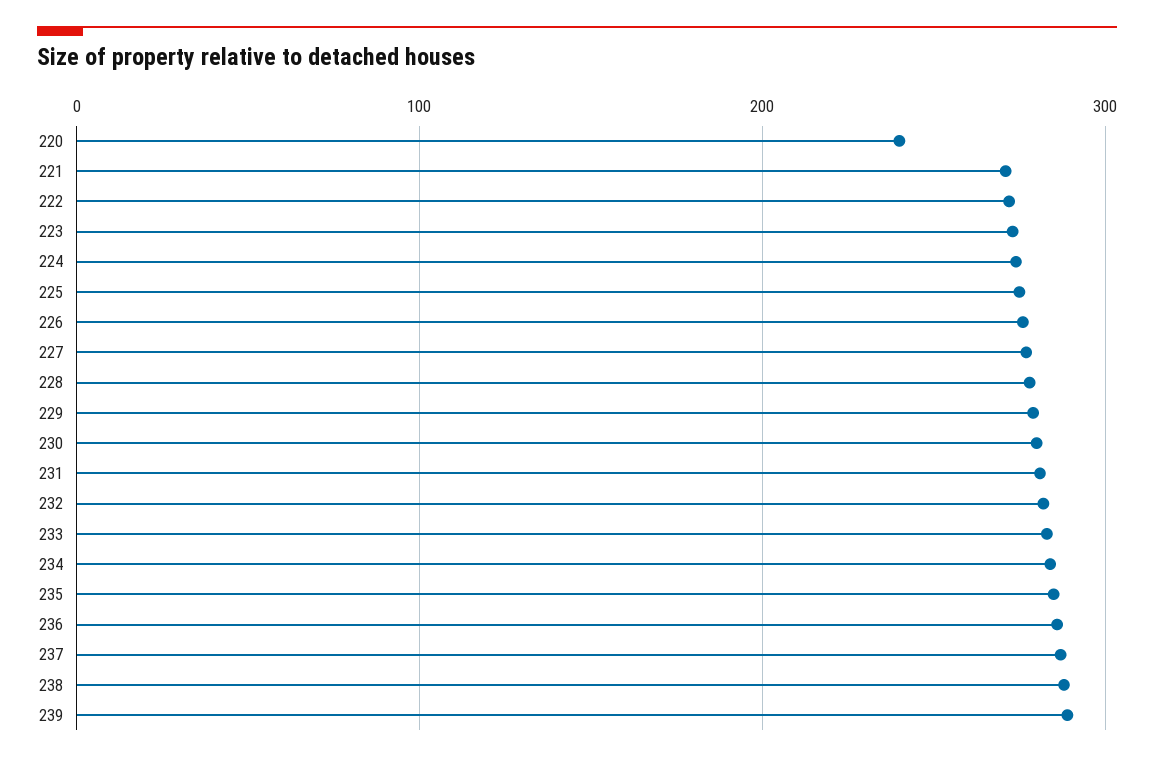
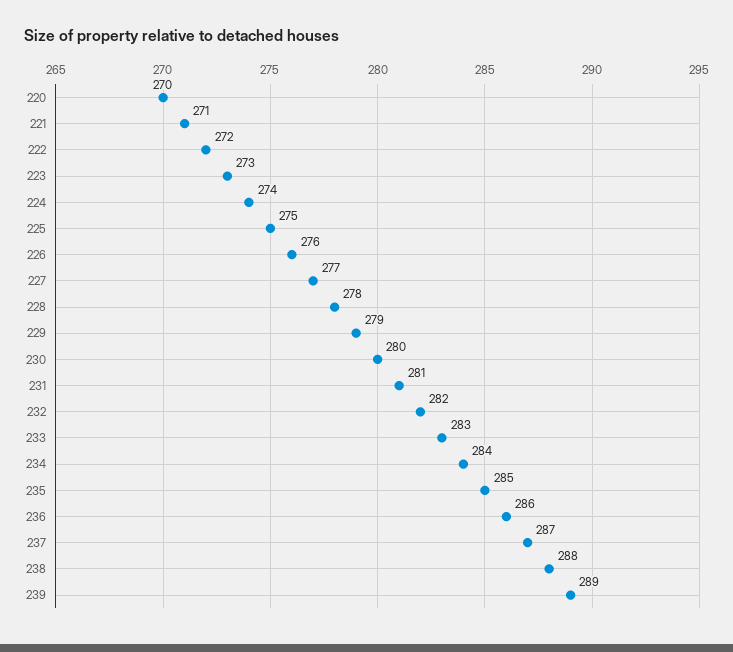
  {
-   "220": 240,
+   "220": 270,
    "221": 271,
    "222": 272,
    "223": 273,
    "224": 274,
    "225": 275,
    "226": 276,
    "227": 277,
    "228": 278,
    "229": 279,
    "230": 280,
    "231": 281,
    "232": 282,
    "233": 283,
    "234": 284,
    "235": 285,
    "236": 286,
    "237": 287,
    "238": 288,
    "239": 289
  }

